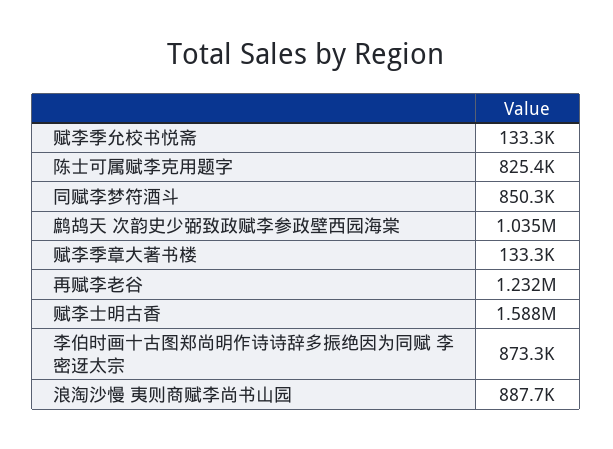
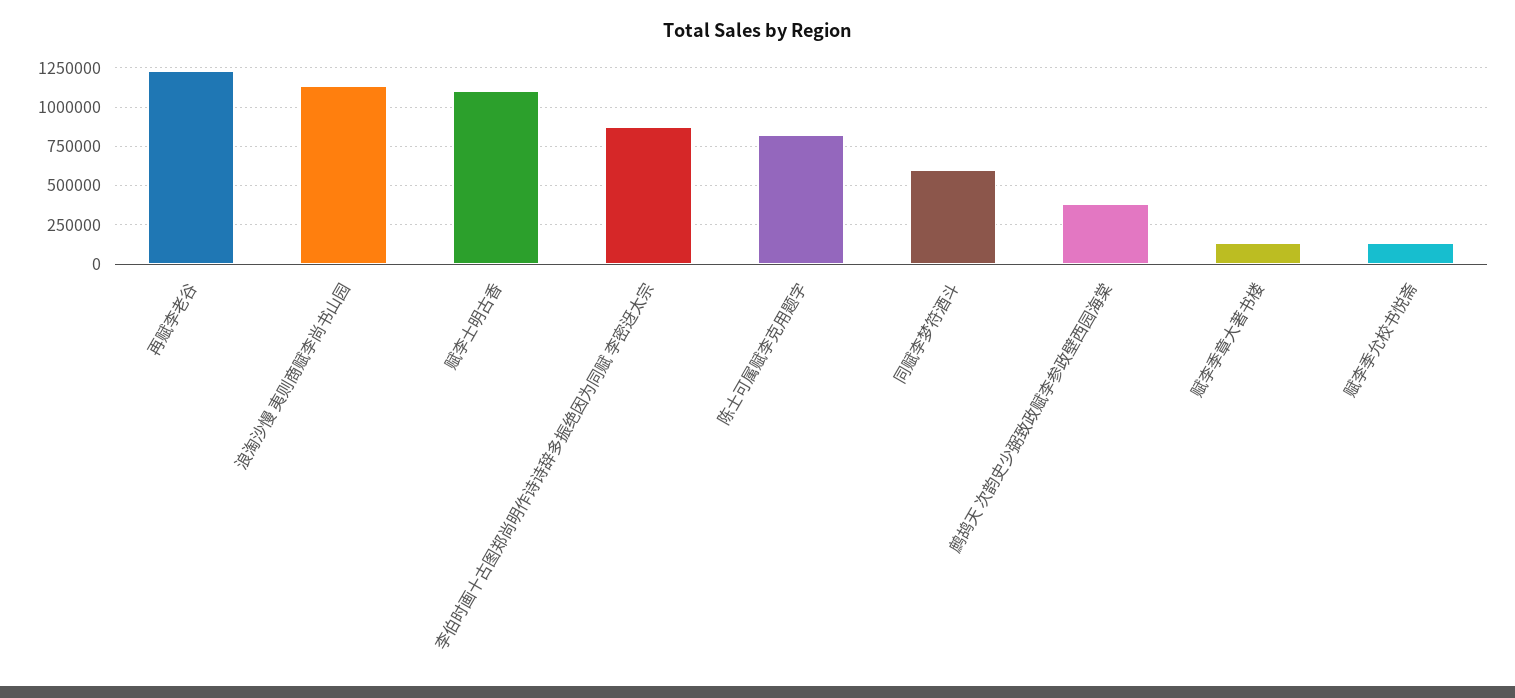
  {
    "赋李季允校书悦斋": 133300,
    "陈士可属赋李克用题字": 825400,
-   "同赋李梦符酒斗": 850300,
+   "同赋李梦符酒斗": 600000,
-   "鹧鸪天 次韵史少弼致政赋李参政壁西园海棠": 1035000,
+   "鹧鸪天 次韵史少弼致政赋李参政壁西园海棠": 400000,
    "赋李季章大著书楼": 133300,
    "再赋李老谷": 1232000,
-   "赋李士明古香": 1588000,
+   "赋李士明古香": 1100000,
    "李伯时画十古图郑尚明作诗诗辞多振绝因为同赋 李密迓太宗": 873300,
-   "浪淘沙慢 夷则商赋李尚书山园": 887700
+   "浪淘沙慢 夷则商赋李尚书山园": 1150000
  }

